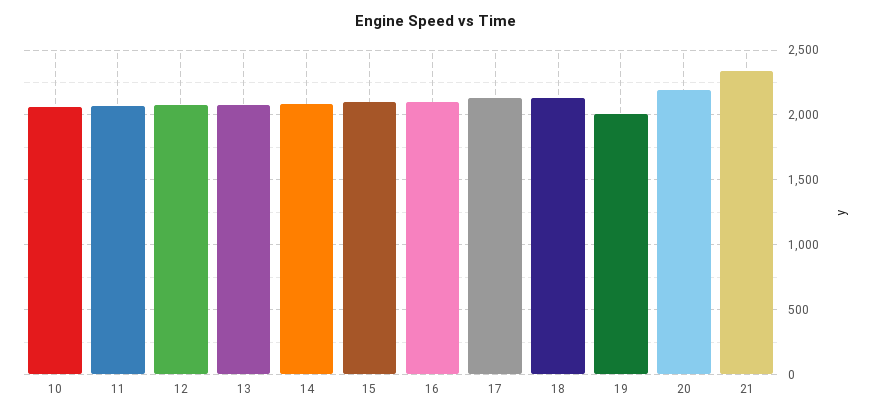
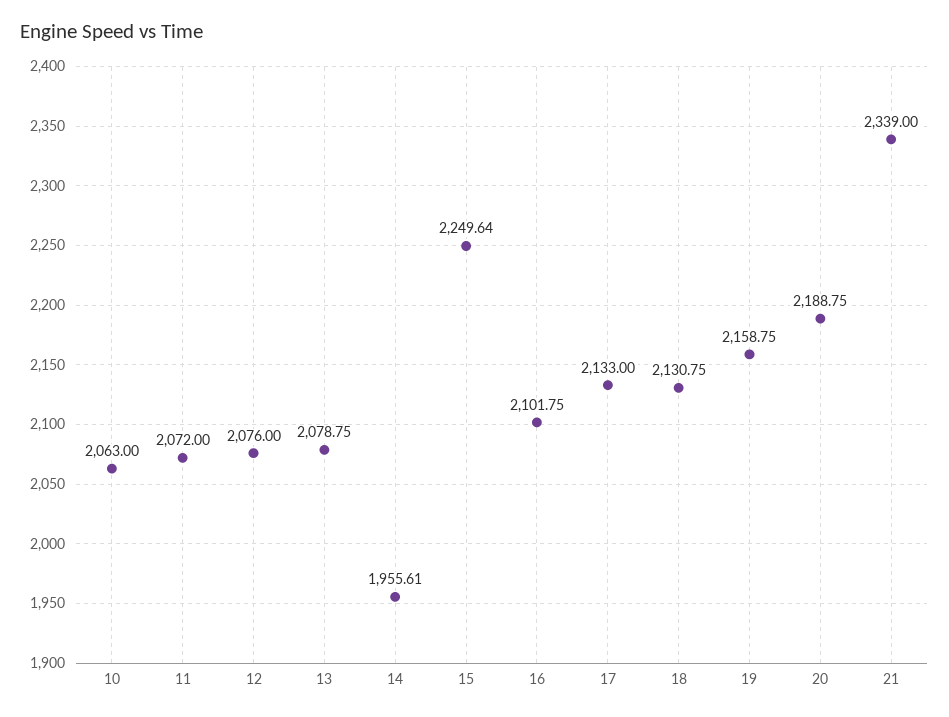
  {
    "10": 2063,
    "11": 2072,
    "12": 2076,
    "13": 2078.75,
-   "14": 2100,
+   "14": 1955.61,
-   "15": 2100,
+   "15": 2249.64,
    "16": 2101.75,
    "17": 2133,
    "18": 2130.75,
-   "19": 2000,
+   "19": 2158.75,
    "20": 2188.75,
    "21": 2339
  }

